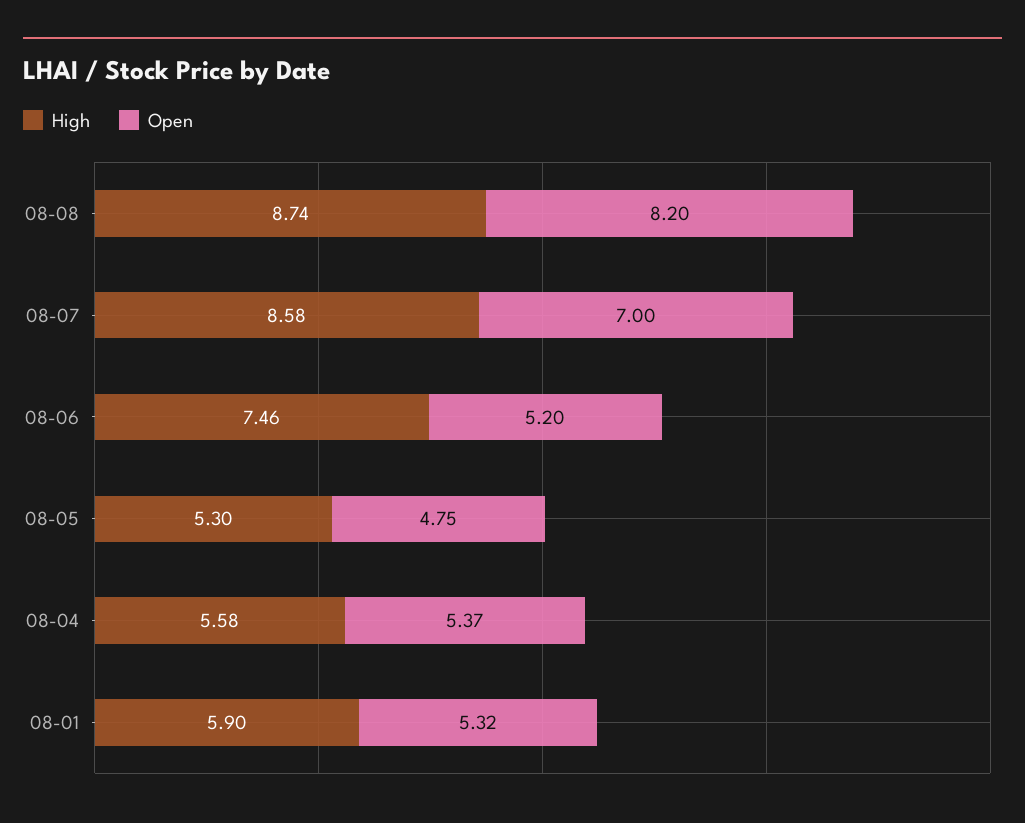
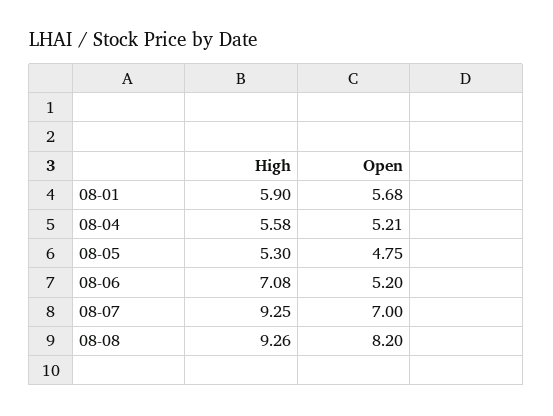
  {
    "High": {
-     "08-08": 8.74,
+     "08-08": 9.26,
-     "08-07": 8.58,
+     "08-07": 9.25,
-     "08-06": 7.46,
+     "08-06": 7.08,
      "08-05": 5.3,
      "08-04": 5.58,
      "08-01": 5.9
    },
    "Open": {
      "08-08": 8.2,
      "08-07": 7,
      "08-06": 5.2,
      "08-05": 4.75,
-     "08-04": 5.37,
+     "08-04": 5.21,
-     "08-01": 5.32
+     "08-01": 5.68
    }
  }

